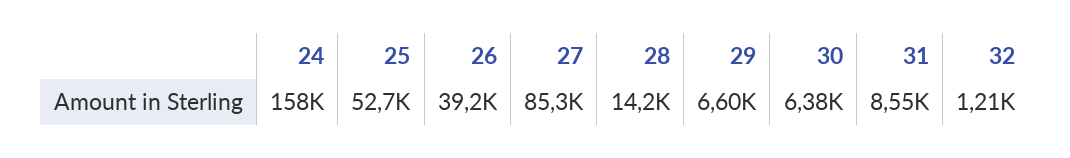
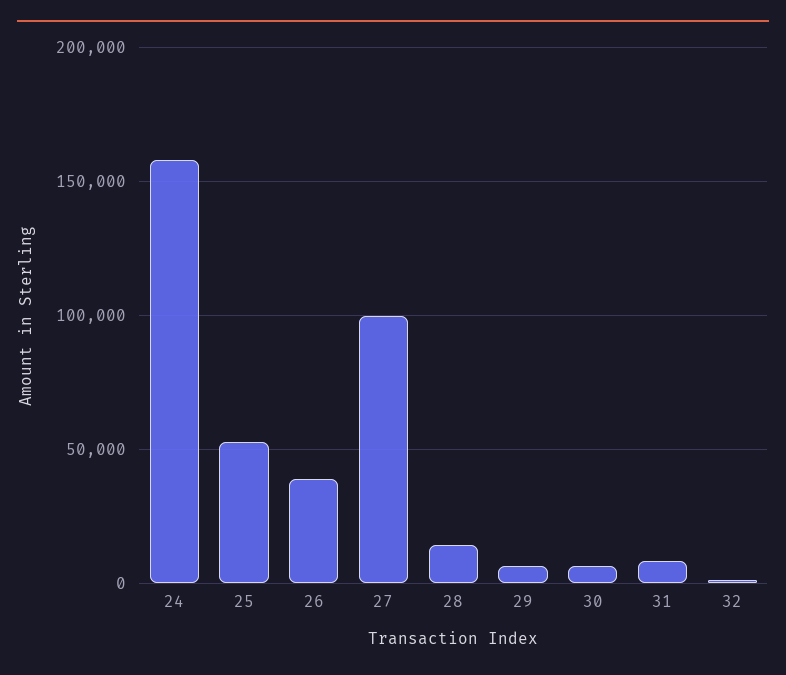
  {
    "24": 158000,
    "25": 52700,
    "26": 39200,
-   "27": 85300,
+   "27": 100000,
    "28": 14200,
    "29": 6600,
    "30": 6380,
    "31": 8550,
    "32": 1210
  }

